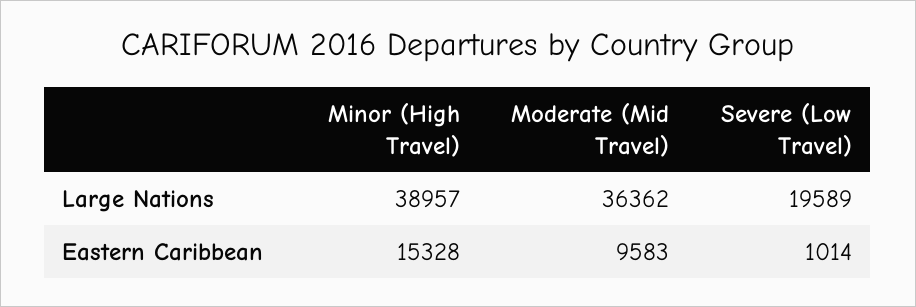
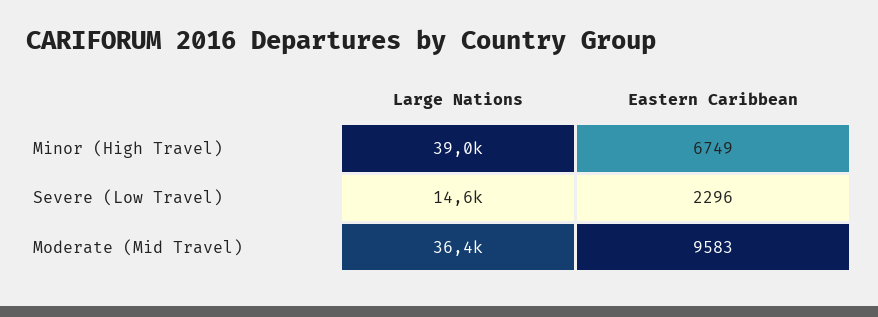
  {
    "Minor (High Travel)": {
      "Large Nations": 38957,
-     "Eastern Caribbean": 15328
+     "Eastern Caribbean": 6749
    },
    "Moderate (Mid Travel)": {
      "Large Nations": 36362,
      "Eastern Caribbean": 9583
    },
    "Severe (Low Travel)": {
-     "Large Nations": 19589,
+     "Large Nations": 14600,
-     "Eastern Caribbean": 1014
+     "Eastern Caribbean": 2296
    }
  }

